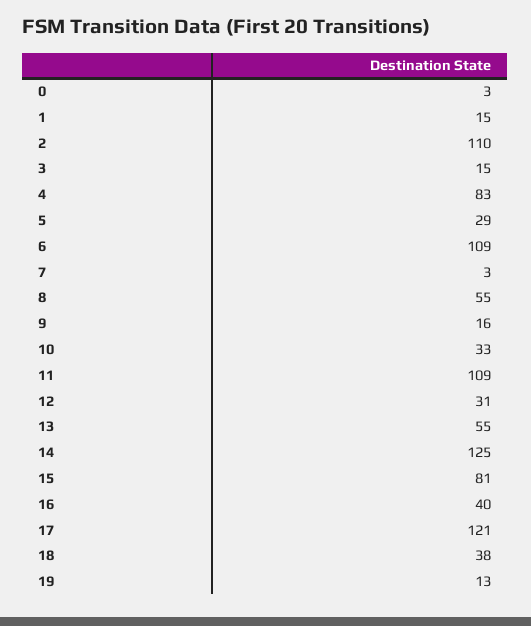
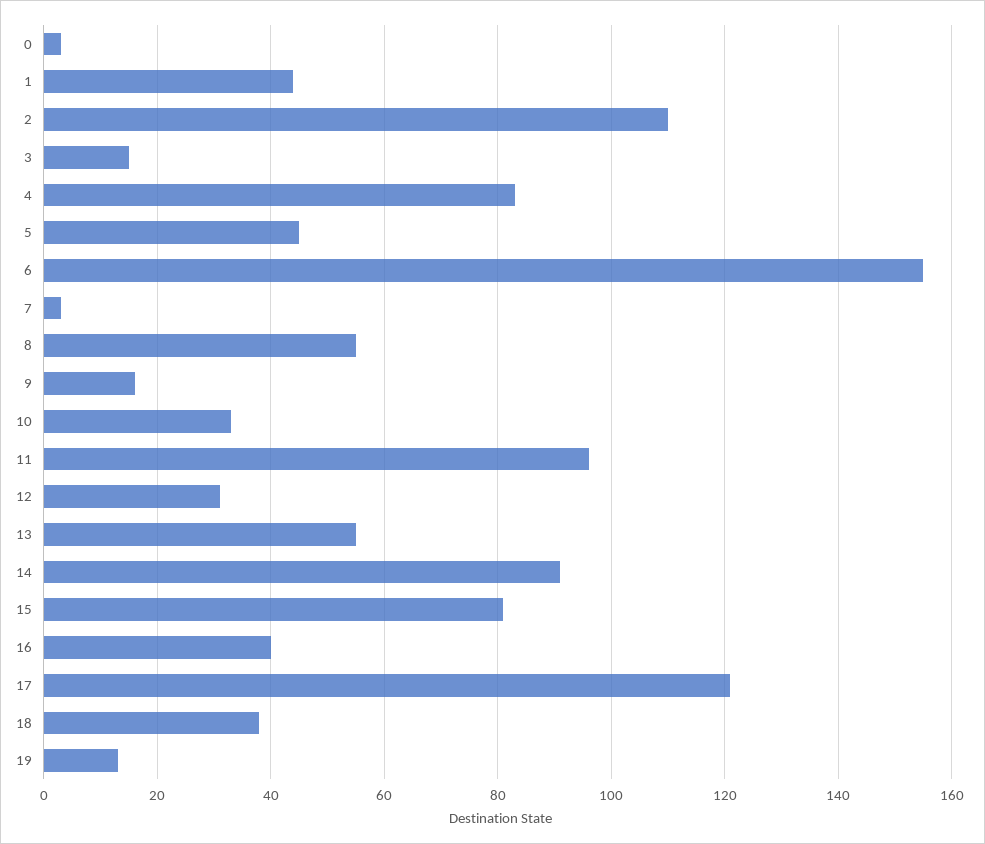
  {
    "0": 3,
-   "1": 15,
+   "1": 45,
    "2": 110,
    "3": 15,
    "4": 83,
-   "5": 29,
+   "5": 45,
-   "6": 109,
+   "6": 155,
    "7": 3,
    "8": 55,
    "9": 16,
    "10": 33,
-   "11": 109,
+   "11": 95,
    "12": 31,
    "13": 55,
-   "14": 125,
+   "14": 90,
    "15": 81,
    "16": 40,
    "17": 121,
    "18": 38,
    "19": 13
  }

